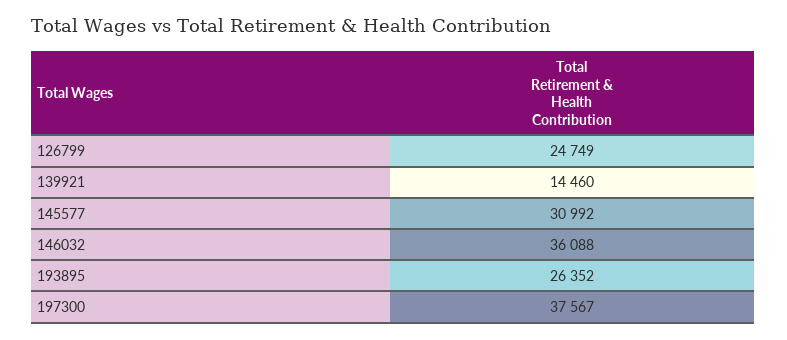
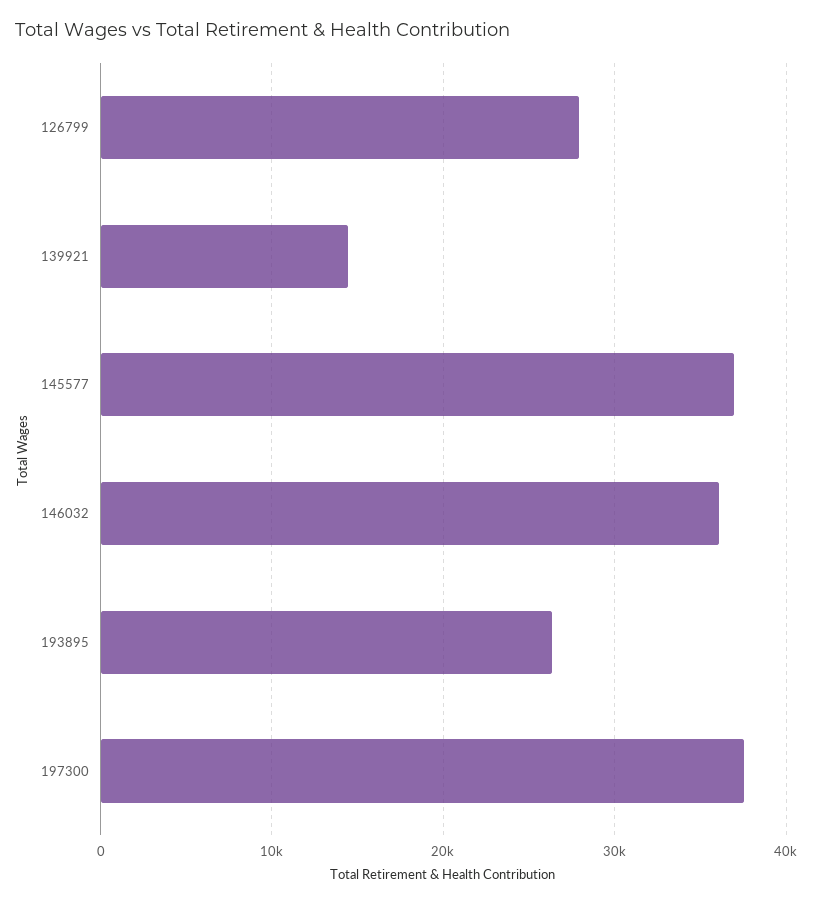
  {
-   "126799": 24749,
+   "126799": 28000,
    "139921": 14460,
-   "145577": 30992,
+   "145577": 37000,
    "146032": 36088,
    "193895": 26352,
    "197300": 37567
  }

